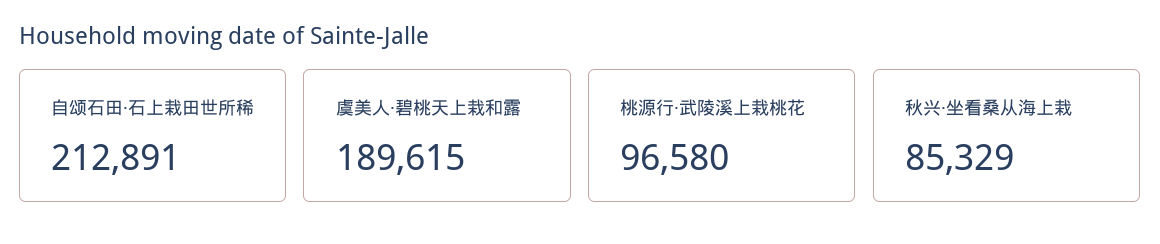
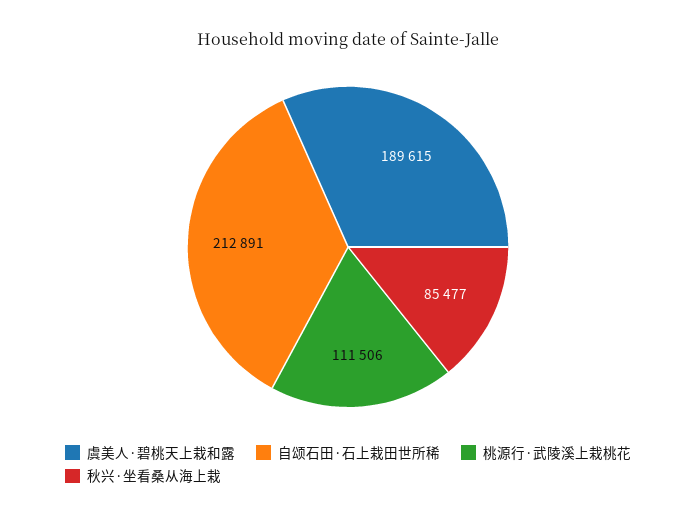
  {
    "自颂石田·石上栽田世所稀": 212891,
    "虞美人·碧桃天上栽和露": 189615,
-   "桃源行·武陵溪上栽桃花": 96580,
+   "桃源行·武陵溪上栽桃花": 111506,
-   "秋兴·坐看桑从海上栽": 85329
+   "秋兴·坐看桑从海上栽": 85477
  }

